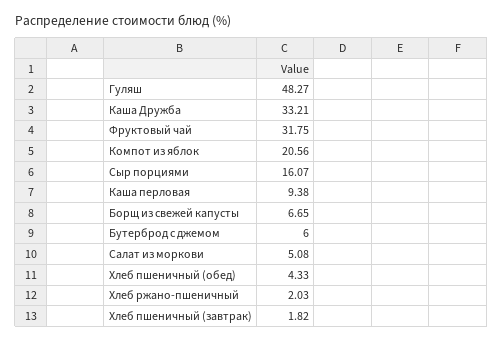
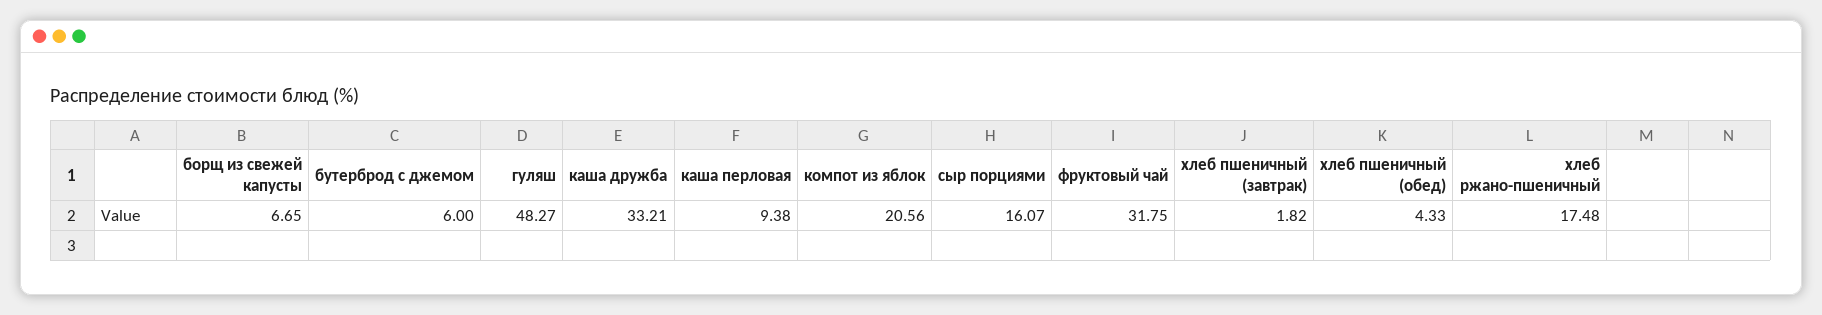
  {
    "Гуляш": 48.27,
    "Каша Дружба": 33.21,
    "Фруктовый чай": 31.75,
    "Компот из яблок": 20.56,
    "Сыр порциями": 16.07,
    "Каша перловая": 9.38,
    "Борщ из свежей капусты": 6.65,
    "Бутерброд с джемом": 6,
-   "Салат из моркови": 5.08,
    "Хлеб пшеничный (обед)": 4.33,
-   "Хлеб ржано-пшеничный": 2.03,
+   "Хлеб ржано-пшеничный": 17.48,
    "Хлеб пшеничный (завтрак)": 1.82
  }

